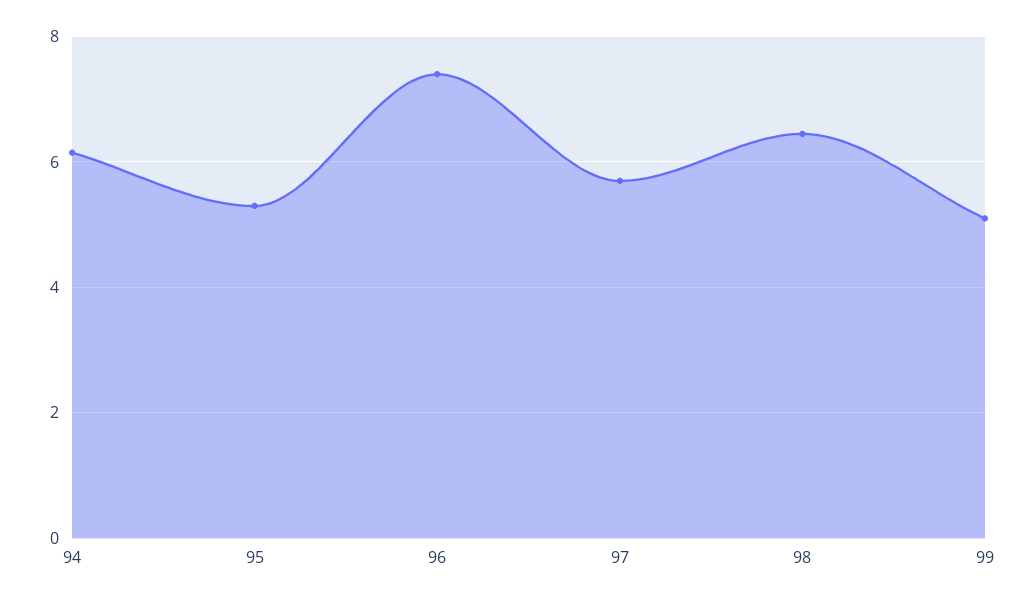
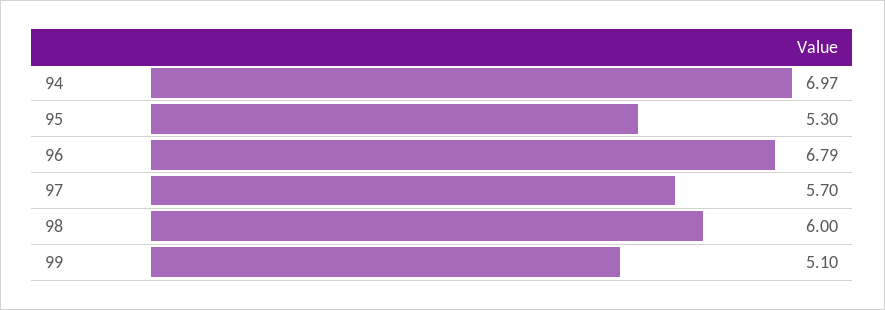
  {
-   "94": 6.2,
+   "94": 6.97,
    "95": 5.3,
-   "96": 7.4,
+   "96": 6.79,
    "97": 5.7,
-   "98": 6.4,
+   "98": 6,
    "99": 5.1
  }

